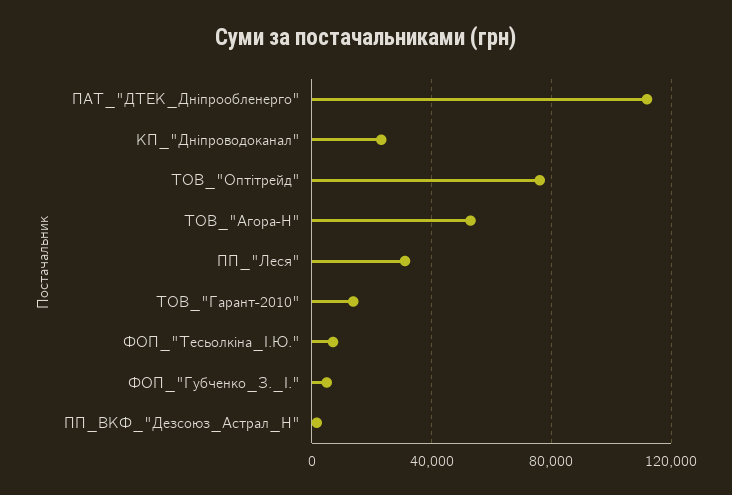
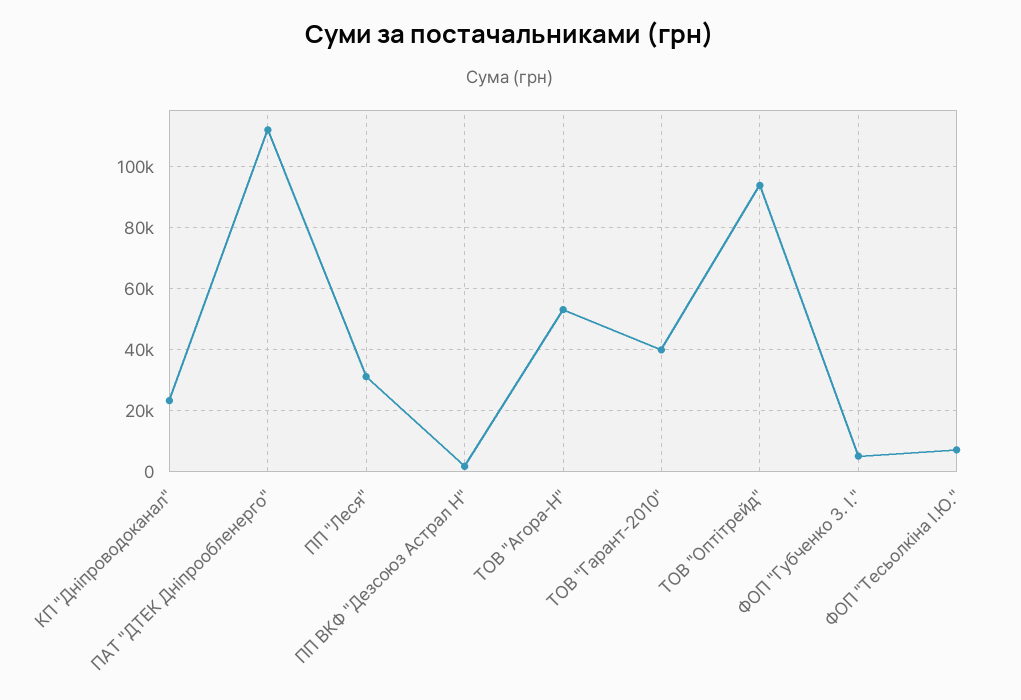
  {
    "ПАТ_\"ДТЕК_Дніпрообленерго\"": 112000,
    "КП_\"Дніпроводоканал\"": 24000,
-   "ТОВ_\"Оптітрейд\"": 75000,
+   "ТОВ_\"Оптітрейд\"": 94000,
    "ТОВ_\"Агора-Н\"": 54000,
    "ПП_\"Леся\"": 32000,
-   "ТОВ_\"Гарант-2010\"": 15000,
+   "ТОВ_\"Гарант-2010\"": 40000,
    "ФОП_\"Тесьолкіна_І.Ю.\"": 8000,
    "ФОП_\"Губченко_З._І.\"": 4000,
    "ПП_ВКФ_\"Дезсоюз_Астрал_Н\"": 2000
  }

